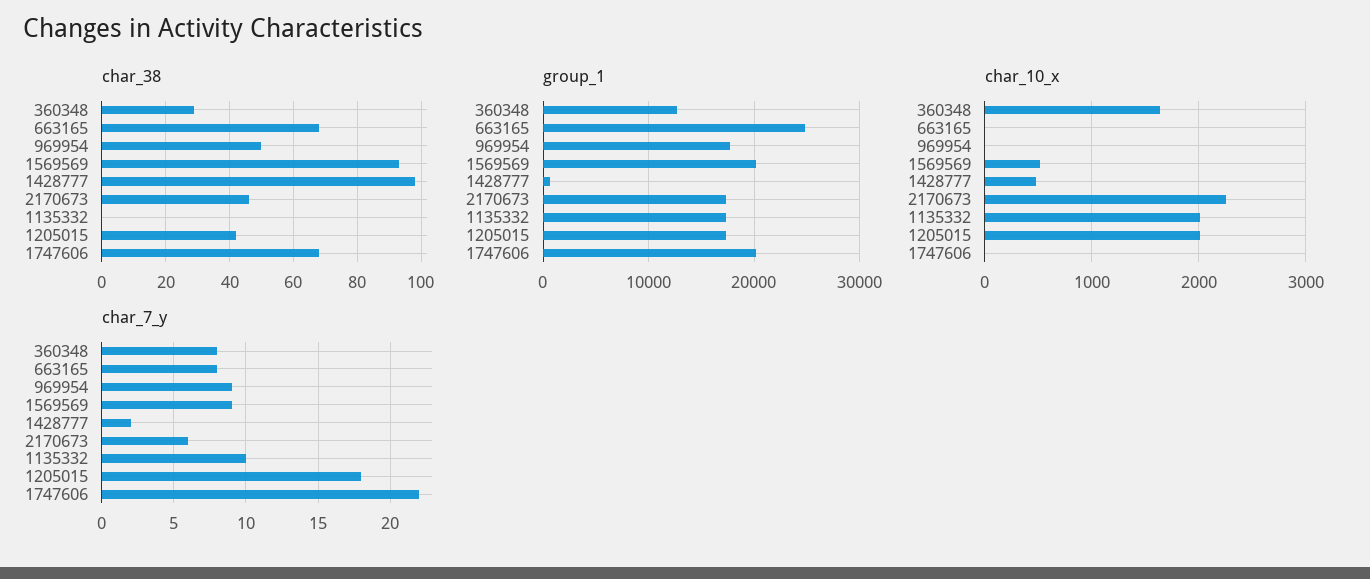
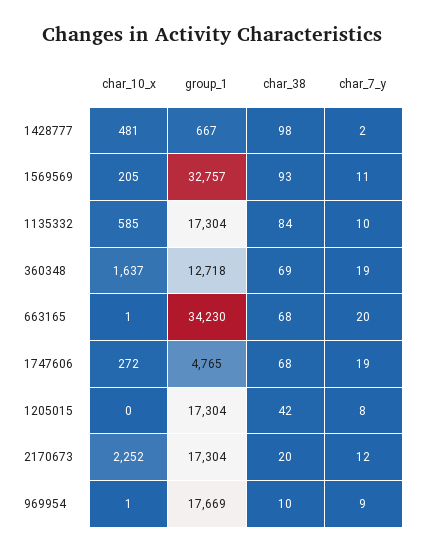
  {
    "char_38": {
-     "360348": 30,
+     "360348": 69,
      "663165": 68,
-     "969954": 50,
+     "969954": 10,
      "1569569": 93,
      "1428777": 98,
-     "2170673": 45,
+     "2170673": 20,
-     "1135332": 0,
+     "1135332": 84,
      "1205015": 42,
      "1747606": 68
    },
    "group_1": {
      "360348": 12718,
-     "663165": 25000,
+     "663165": 34230,
      "969954": 17669,
-     "1569569": 20000,
+     "1569569": 32757,
      "1428777": 667,
      "2170673": 17304,
      "1135332": 17304,
      "1205015": 17304,
-     "1747606": 20000
+     "1747606": 4765
    },
    "char_10_x": {
      "360348": 1637,
      "663165": 1,
      "969954": 1,
-     "1569569": 500,
+     "1569569": 205,
      "1428777": 481,
      "2170673": 2252,
-     "1135332": 2000,
+     "1135332": 585,
-     "1205015": 2000,
+     "1205015": 0,
-     "1747606": 0
+     "1747606": 272
    },
    "char_7_y": {
-     "360348": 8,
+     "360348": 19,
-     "663165": 8,
+     "663165": 20,
      "969954": 9,
-     "1569569": 9,
+     "1569569": 11,
      "1428777": 2,
-     "2170673": 6,
+     "2170673": 12,
      "1135332": 10,
-     "1205015": 18,
+     "1205015": 8,
-     "1747606": 22
+     "1747606": 19
    }
  }

